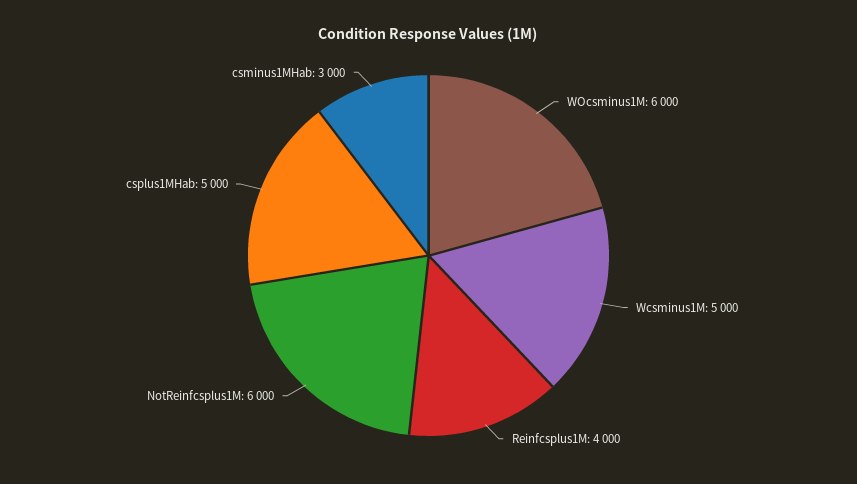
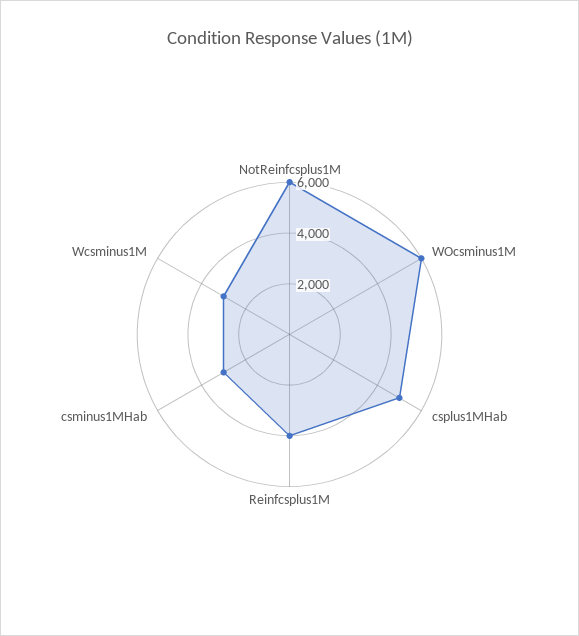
  {
    "WOcsminus1M": 6000,
-   "Wcsminus1M": 5000,
+   "Wcsminus1M": 3000,
    "Reinfcsplus1M": 4000,
    "NotReinfcsplus1M": 6000,
    "csplus1MHab": 5000,
    "csminus1MHab": 3000
  }

